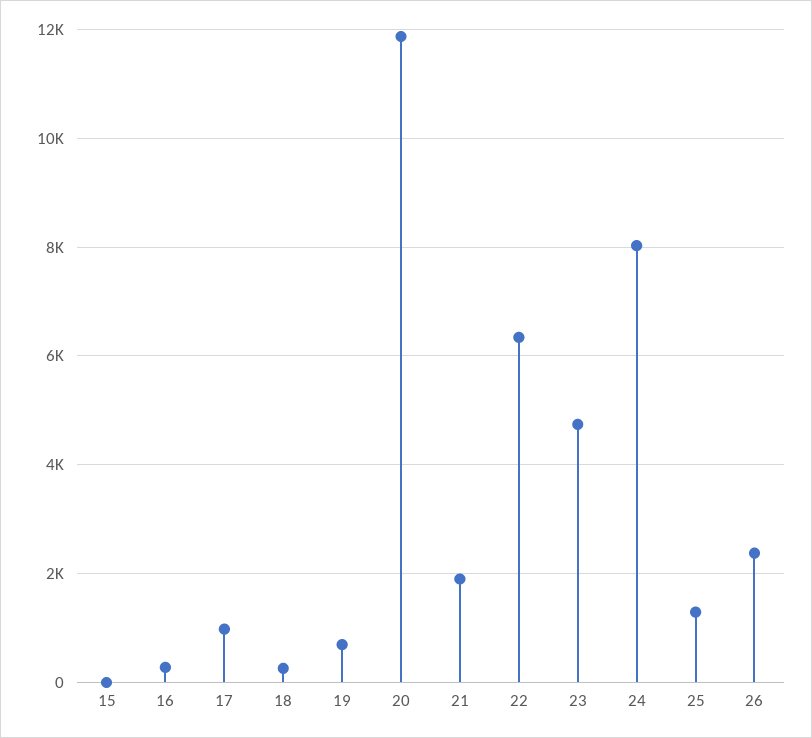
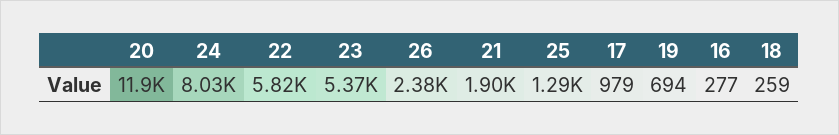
  {
-   "15": 0,
    "16": 277,
    "17": 979,
    "18": 259,
    "19": 694,
    "20": 11900,
    "21": 1900,
-   "22": 6400,
+   "22": 5820,
-   "23": 4800,
+   "23": 5370,
    "24": 8030,
    "25": 1290,
    "26": 2380
  }

